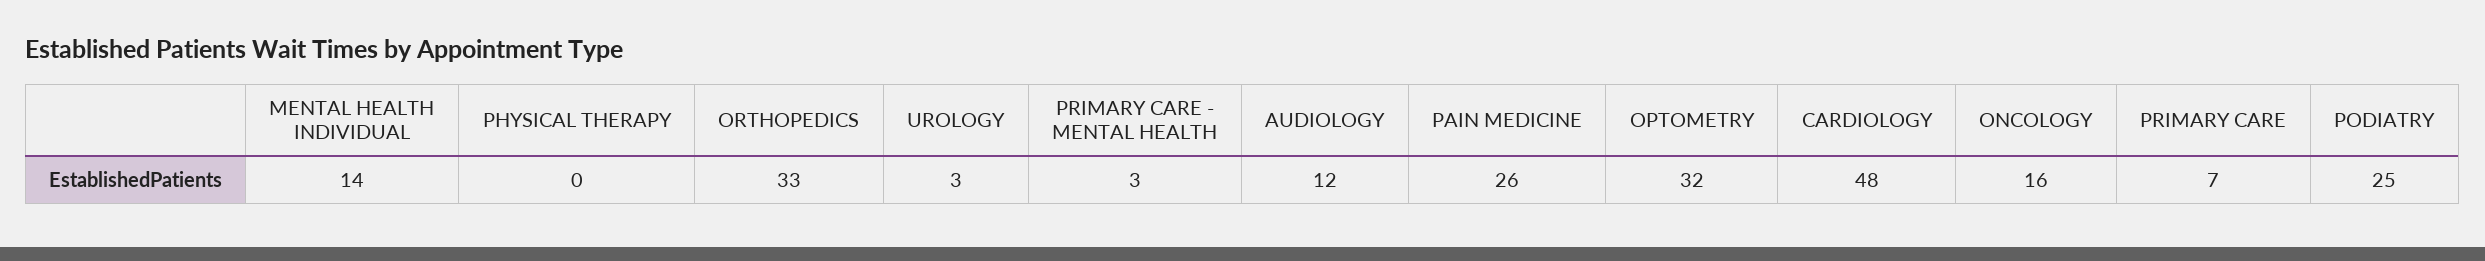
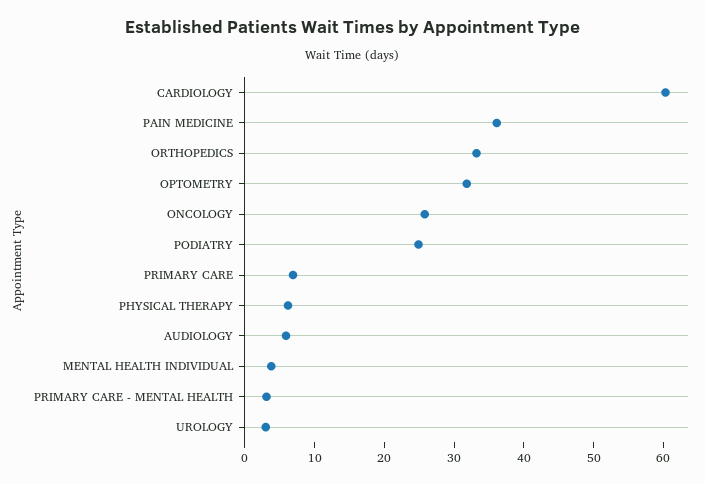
  {
-   "MENTAL HEALTH INDIVIDUAL": 14,
+   "MENTAL HEALTH INDIVIDUAL": 4,
-   "PHYSICAL THERAPY": 0,
+   "PHYSICAL THERAPY": 6,
    "ORTHOPEDICS": 33,
    "UROLOGY": 3,
    "PRIMARY CARE - MENTAL HEALTH": 3,
-   "AUDIOLOGY": 12,
+   "AUDIOLOGY": 6,
-   "PAIN MEDICINE": 26,
+   "PAIN MEDICINE": 36,
    "OPTOMETRY": 32,
-   "CARDIOLOGY": 48,
+   "CARDIOLOGY": 60,
-   "ONCOLOGY": 16,
+   "ONCOLOGY": 26,
    "PRIMARY CARE": 7,
    "PODIATRY": 25
  }

